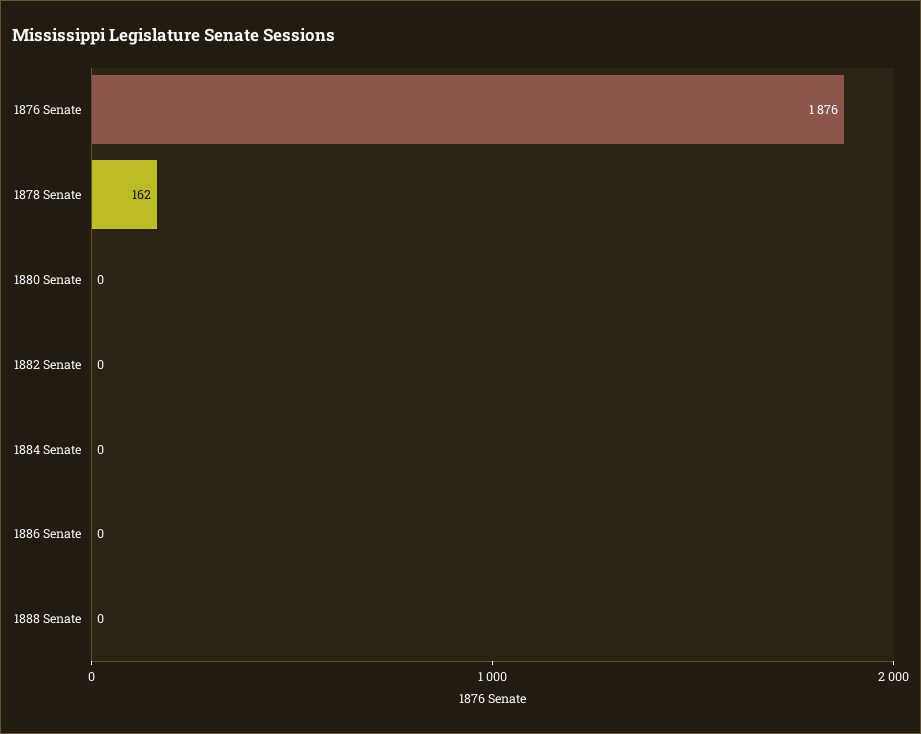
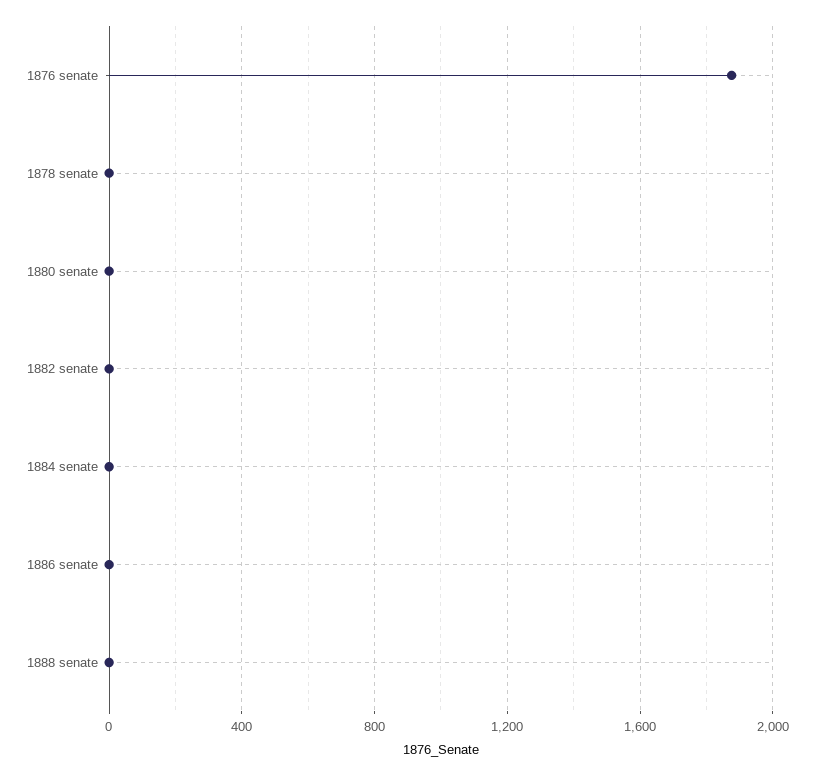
  {
    "1876 Senate": 1876,
-   "1878 Senate": 162,
+   "1878 Senate": 0,
    "1880 Senate": 0,
    "1882 Senate": 0,
    "1884 Senate": 0,
    "1886 Senate": 0,
    "1888 Senate": 0
  }

